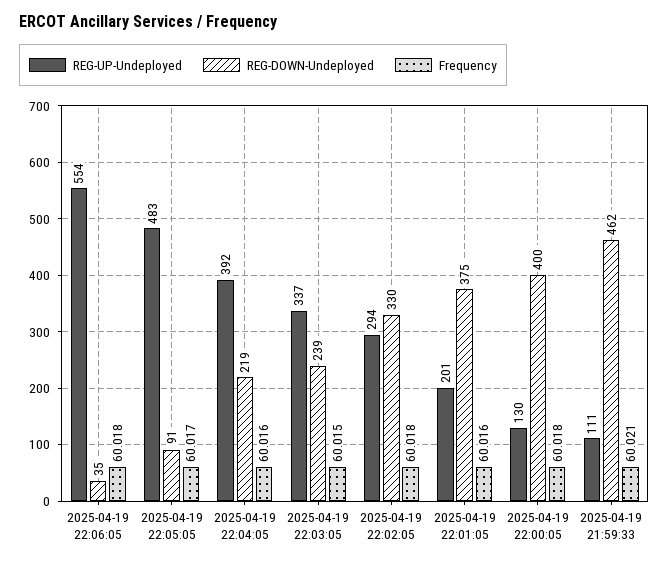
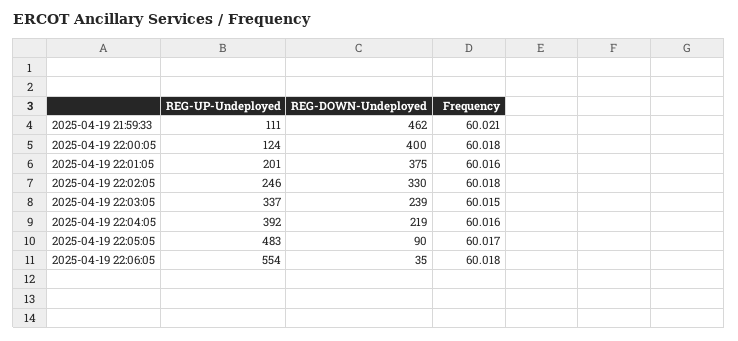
  {
    "REG-UP-Undeployed": {
      "2025-04-19 22:06:05": 554,
      "2025-04-19 22:05:05": 483,
      "2025-04-19 22:04:05": 392,
      "2025-04-19 22:03:05": 337,
-     "2025-04-19 22:02:05": 294,
+     "2025-04-19 22:02:05": 246,
      "2025-04-19 22:01:05": 201,
-     "2025-04-19 22:00:05": 130,
+     "2025-04-19 22:00:05": 124,
      "2025-04-19 21:59:33": 111
    },
    "REG-DOWN-Undeployed": {
      "2025-04-19 22:06:05": 35,
-     "2025-04-19 22:05:05": 91,
+     "2025-04-19 22:05:05": 90,
      "2025-04-19 22:04:05": 219,
      "2025-04-19 22:03:05": 239,
      "2025-04-19 22:02:05": 330,
      "2025-04-19 22:01:05": 375,
      "2025-04-19 22:00:05": 400,
      "2025-04-19 21:59:33": 462
    },
    "Frequency": {
      "2025-04-19 22:06:05": 60.018,
      "2025-04-19 22:05:05": 60.017,
      "2025-04-19 22:04:05": 60.016,
      "2025-04-19 22:03:05": 60.015,
      "2025-04-19 22:02:05": 60.018,
      "2025-04-19 22:01:05": 60.016,
      "2025-04-19 22:00:05": 60.018,
      "2025-04-19 21:59:33": 60.021
    }
  }

